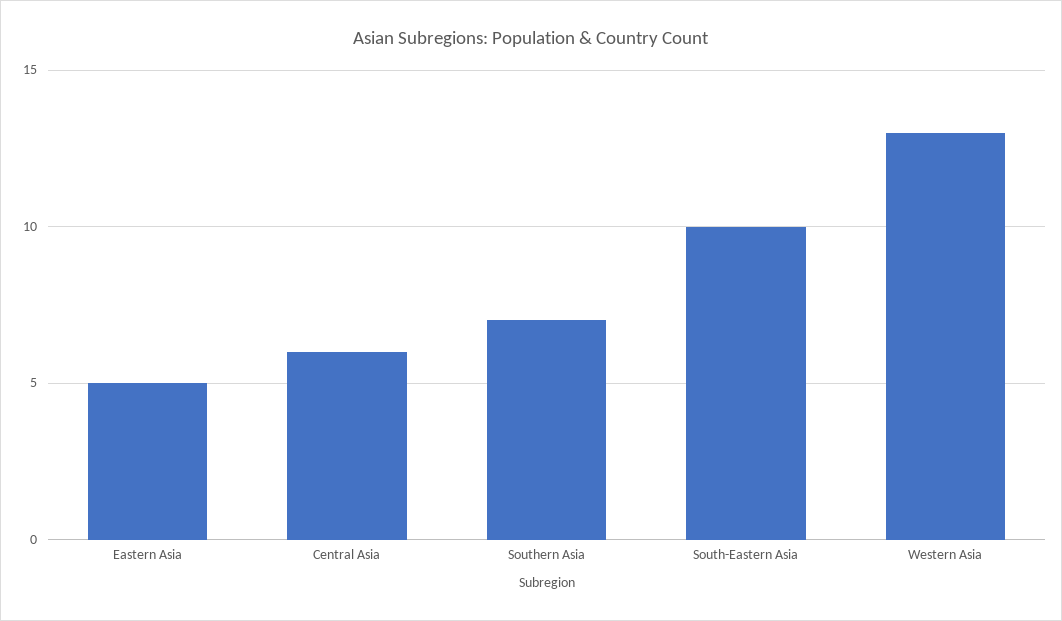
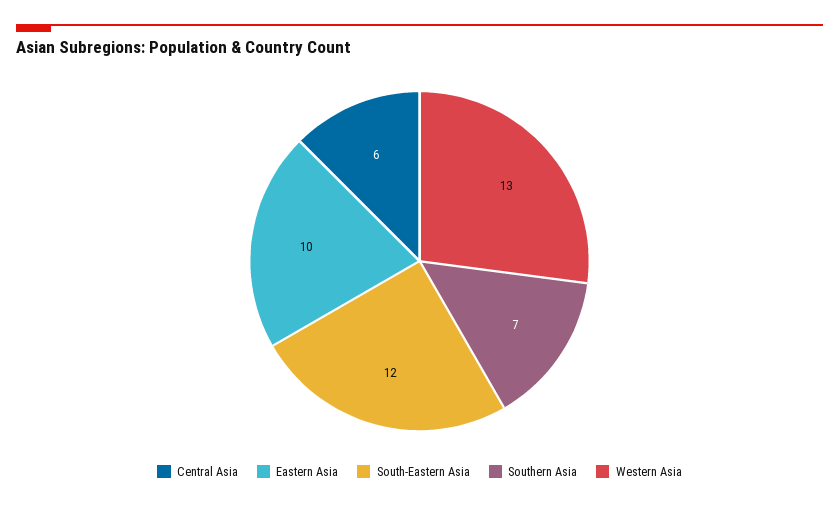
  {
-   "Eastern Asia": 5,
+   "Eastern Asia": 10,
    "Central Asia": 6,
    "Southern Asia": 7,
-   "South-Eastern Asia": 10,
+   "South-Eastern Asia": 12,
    "Western Asia": 13
  }

